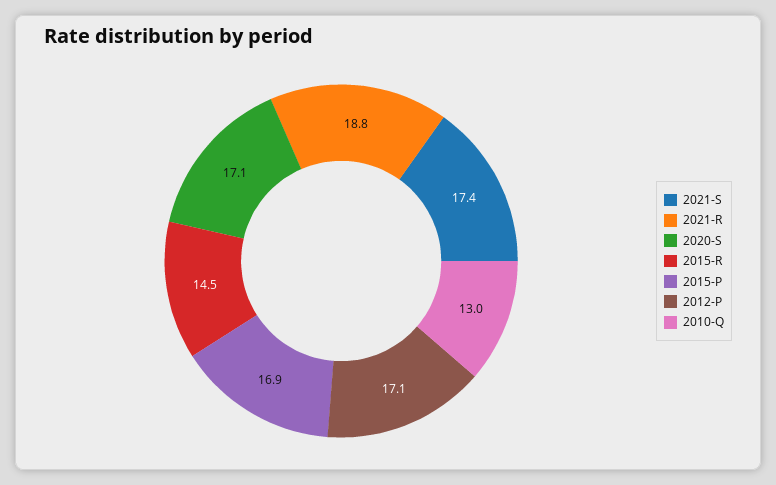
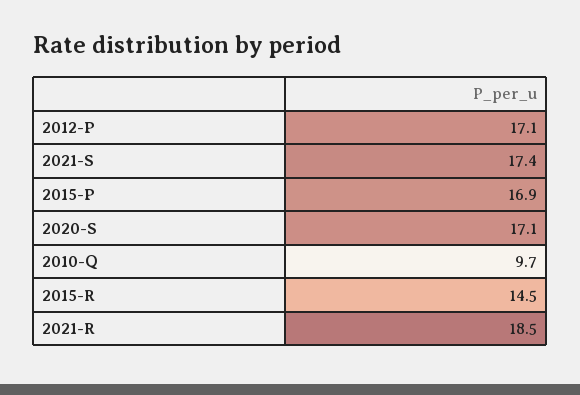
  {
    "2021-S": 17.4,
-   "2021-R": 18.8,
+   "2021-R": 18.5,
    "2020-S": 17.1,
    "2015-R": 14.5,
    "2015-P": 16.9,
    "2012-P": 17.1,
-   "2010-Q": 13
+   "2010-Q": 9.7
  }

